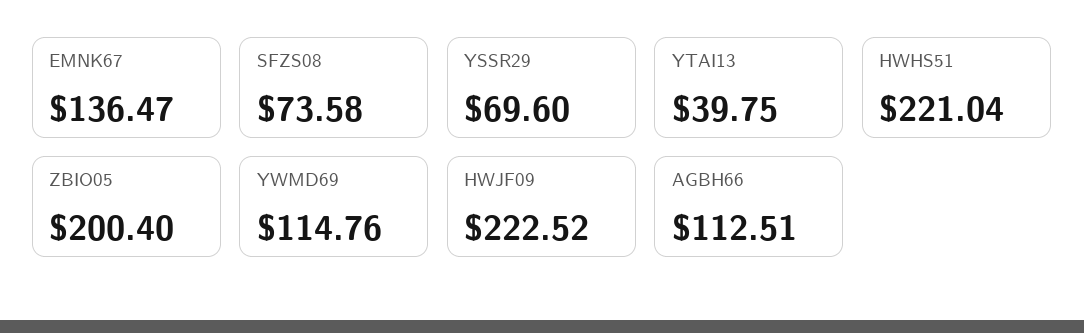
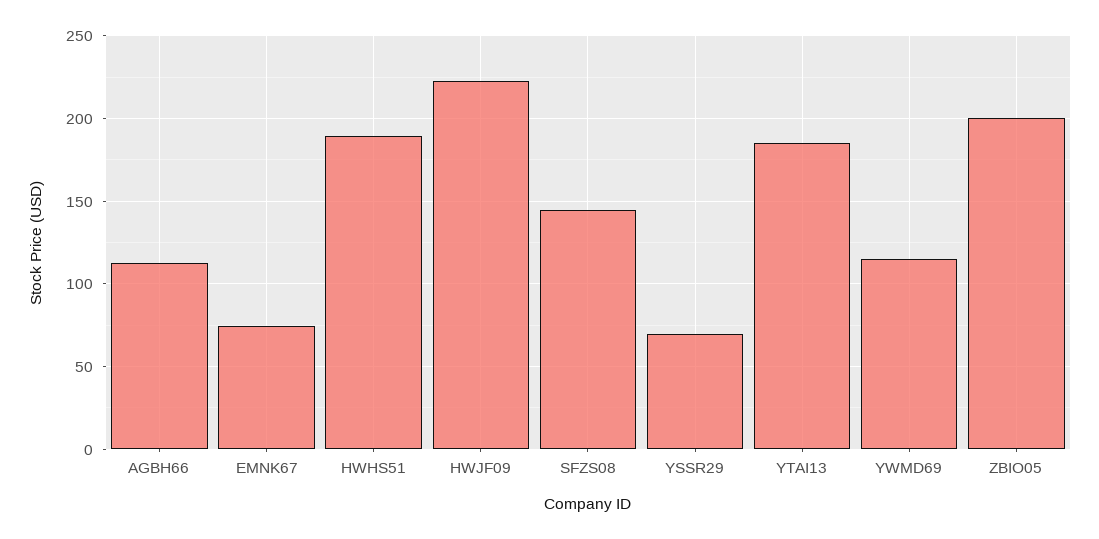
  {
-   "EMNK67": 136.47,
+   "EMNK67": 75,
-   "SFZS08": 73.58,
+   "SFZS08": 145,
    "YSSR29": 69.6,
-   "YTAI13": 39.75,
+   "YTAI13": 185,
-   "HWHS51": 221.04,
+   "HWHS51": 190,
    "ZBIO05": 200.4,
    "YWMD69": 114.76,
    "HWJF09": 222.52,
    "AGBH66": 112.51
  }

